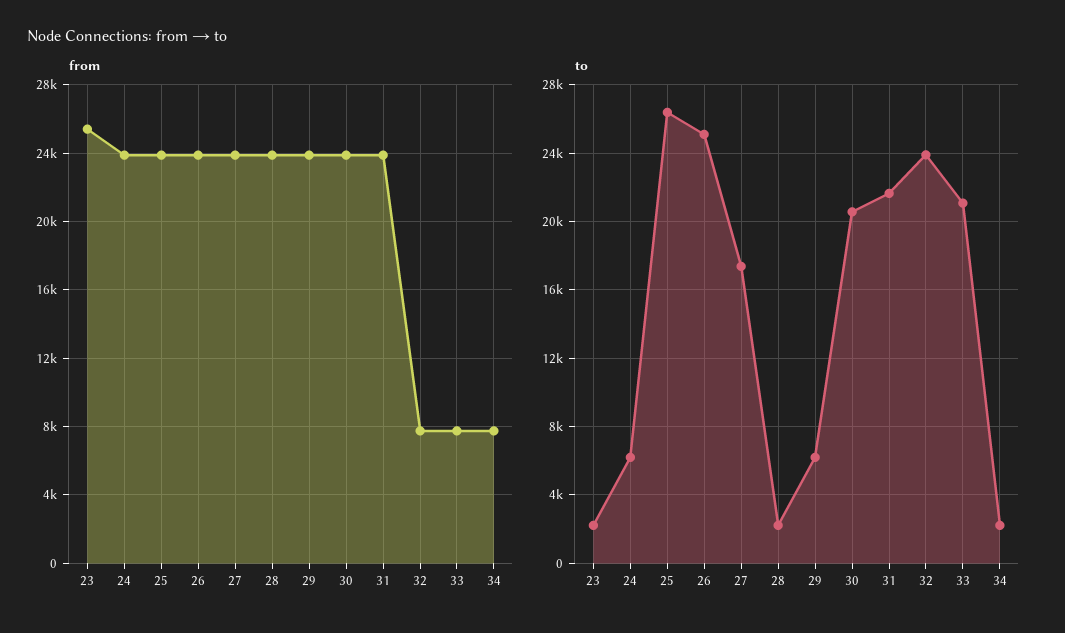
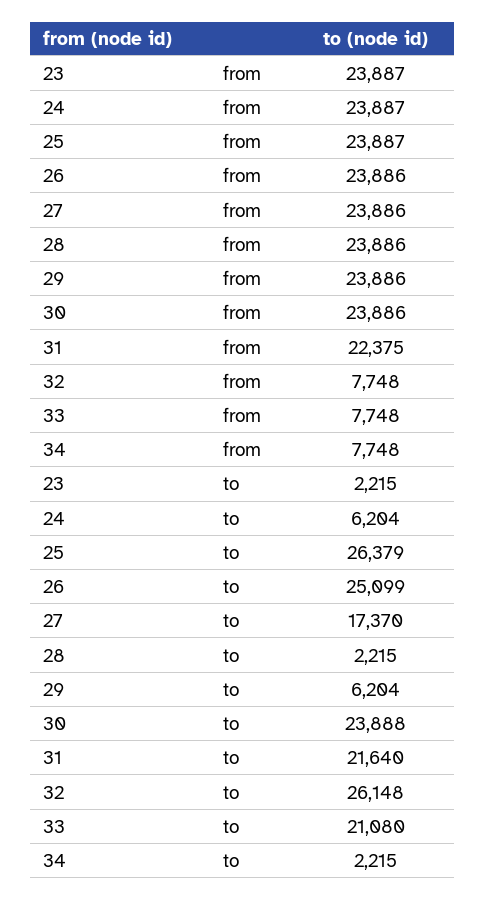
  {
    "from": {
-     "23": 25500,
+     "23": 23887,
      "24": 23887,
      "25": 23887,
      "26": 23886,
      "27": 23886,
      "28": 23886,
      "29": 23886,
      "30": 23886,
-     "31": 24000,
+     "31": 22375,
      "32": 7748,
      "33": 7748,
      "34": 7748
    },
    "to": {
      "23": 2215,
      "24": 6204,
      "25": 26379,
      "26": 25099,
      "27": 17370,
      "28": 2215,
      "29": 6204,
-     "30": 20500,
+     "30": 23888,
      "31": 21640,
-     "32": 24000,
+     "32": 26148,
      "33": 21080,
      "34": 2215
    }
  }

